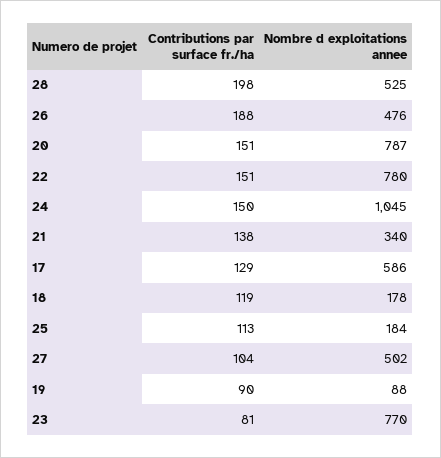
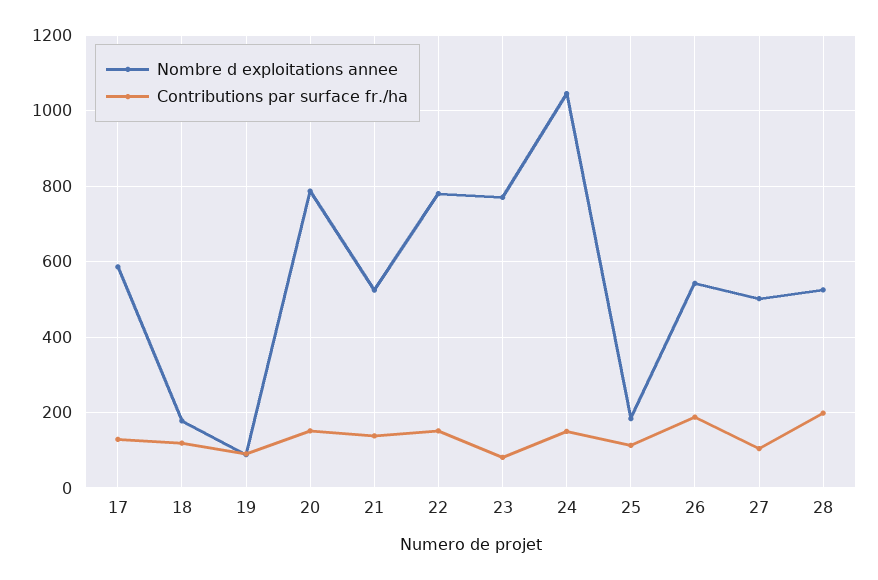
  {
    "Contributions par surface fr./ha": {
      "28": 198,
      "26": 188,
      "20": 151,
      "22": 151,
      "24": 150,
      "21": 138,
      "17": 129,
      "18": 119,
      "25": 113,
      "27": 104,
      "19": 90,
      "23": 81
    },
    "Nombre d exploitations annee": {
      "28": 525,
-     "26": 476,
+     "26": 540,
      "20": 787,
      "22": 780,
      "24": 1045,
-     "21": 340,
+     "21": 520,
      "17": 586,
      "18": 178,
      "25": 184,
      "27": 502,
      "19": 88,
      "23": 770
    }
  }

